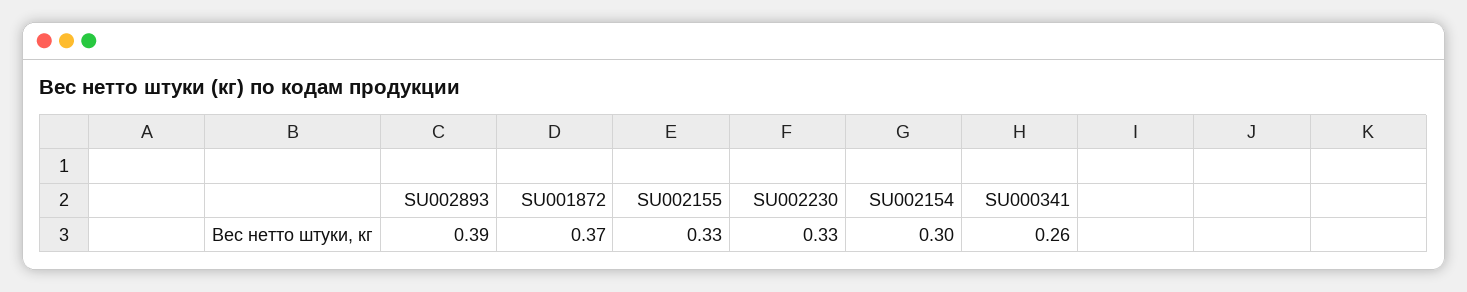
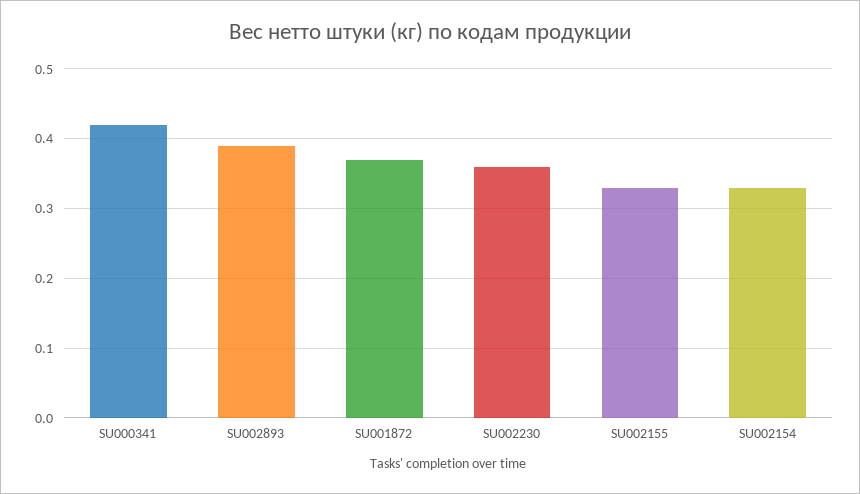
  {
    "SU002893": 0.39,
    "SU001872": 0.37,
    "SU002155": 0.33,
-   "SU002230": 0.33,
+   "SU002230": 0.36,
-   "SU002154": 0.3,
+   "SU002154": 0.33,
-   "SU000341": 0.26
+   "SU000341": 0.42
  }

